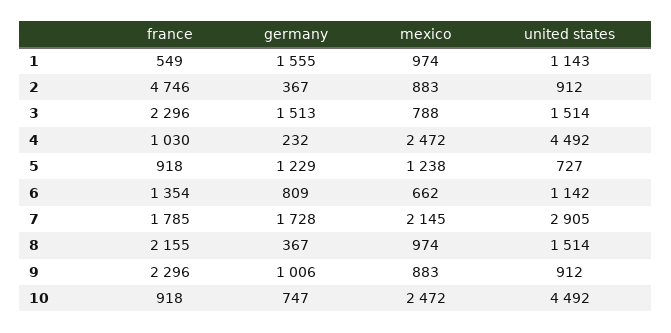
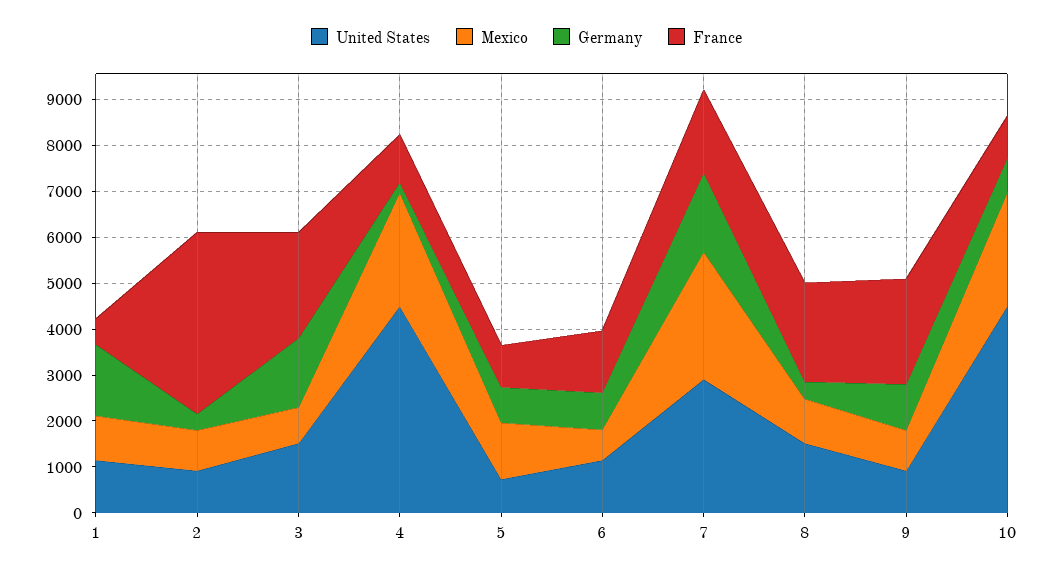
  {
    "france": {
      "1": 549,
-     "2": 4746,
+     "2": 4000,
      "3": 2296,
      "4": 1030,
      "5": 918,
      "6": 1354,
      "7": 1785,
      "8": 2155,
      "9": 2296,
      "10": 918
    },
    "germany": {
      "1": 1555,
      "2": 367,
      "3": 1513,
      "4": 232,
-     "5": 1229,
+     "5": 800,
      "6": 809,
      "7": 1728,
      "8": 367,
      "9": 1006,
      "10": 747
    },
    "mexico": {
      "1": 974,
      "2": 883,
      "3": 788,
      "4": 2472,
      "5": 1238,
      "6": 662,
-     "7": 2145,
+     "7": 2800,
      "8": 974,
      "9": 883,
      "10": 2472
    },
    "united states": {
      "1": 1143,
      "2": 912,
      "3": 1514,
      "4": 4492,
      "5": 727,
      "6": 1142,
      "7": 2905,
      "8": 1514,
      "9": 912,
      "10": 4492
    }
  }

